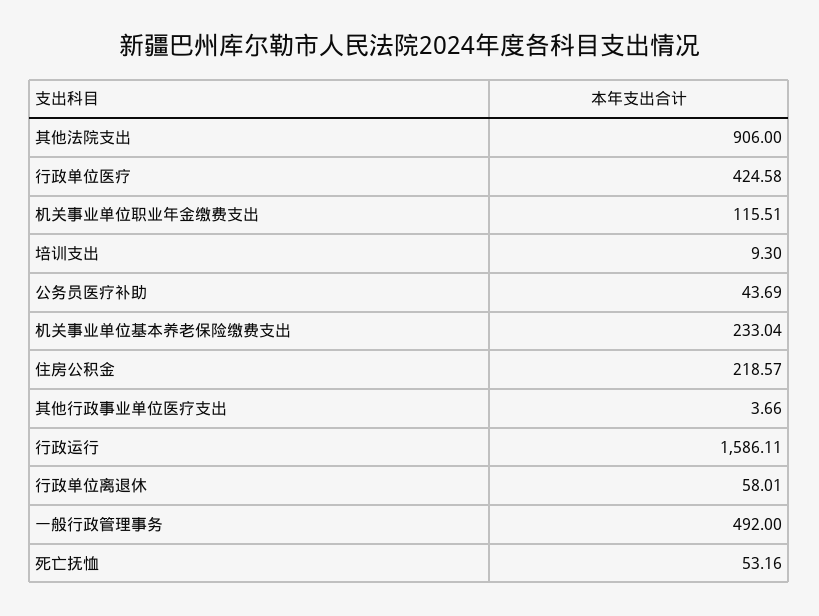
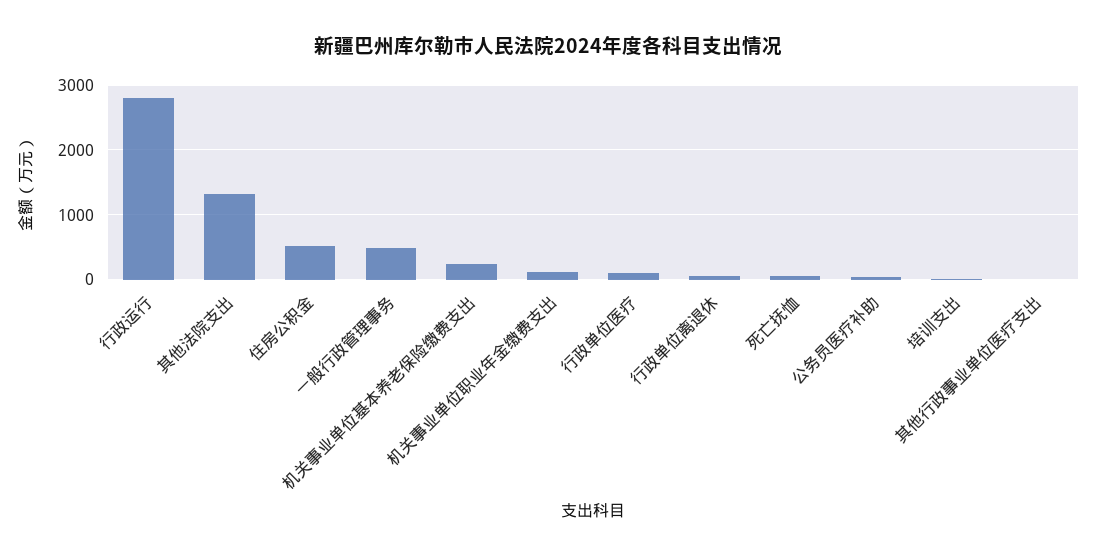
  {
-   "其他法院支出": 906,
+   "其他法院支出": 1300,
-   "行政单位医疗": 424.58,
+   "行政单位医疗": 100,
    "机关事业单位职业年金缴费支出": 115.51,
    "培训支出": 9.3,
    "公务员医疗补助": 43.69,
    "机关事业单位基本养老保险缴费支出": 233.04,
-   "住房公积金": 218.57,
+   "住房公积金": 500,
    "其他行政事业单位医疗支出": 3.66,
-   "行政运行": 1586.11,
+   "行政运行": 2800,
    "行政单位离退休": 58.01,
    "一般行政管理事务": 492,
    "死亡抚恤": 53.16
  }

